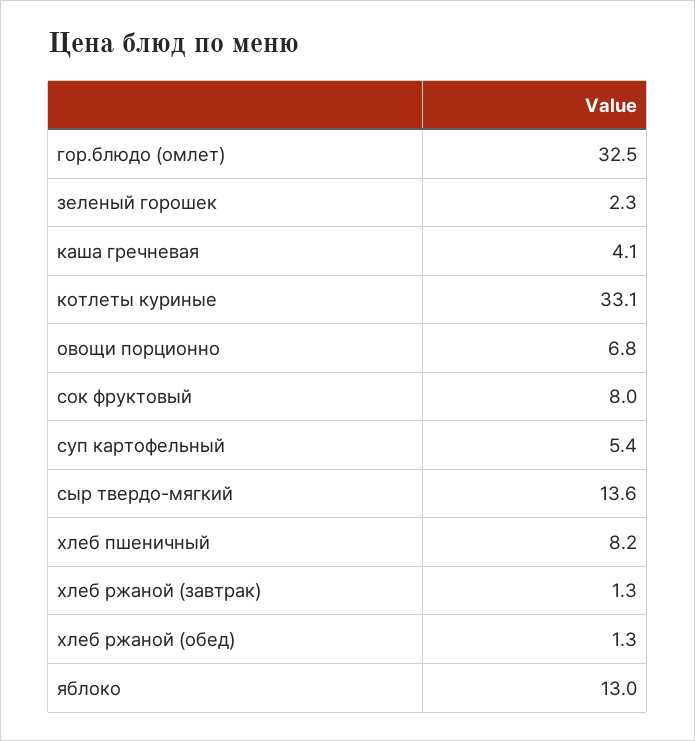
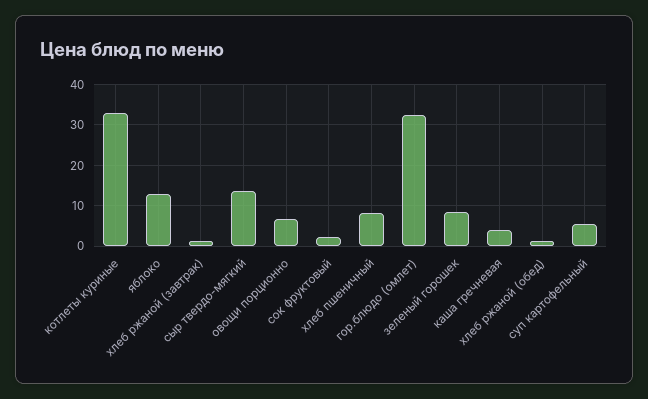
  {
    "гор.блюдо (омлет)": 32.5,
-   "зеленый горошек": 2.3,
+   "зеленый горошек": 8,
    "каша гречневая": 4.1,
    "котлеты куриные": 33.1,
    "овощи порционно": 6.8,
-   "сок фруктовый": 8,
+   "сок фруктовый": 2,
    "суп картофельный": 5.4,
    "сыр твердо-мягкий": 13.6,
    "хлеб пшеничный": 8.2,
    "хлеб ржаной (завтрак)": 1.3,
    "хлеб ржаной (обед)": 1.3,
    "яблоко": 13
  }

